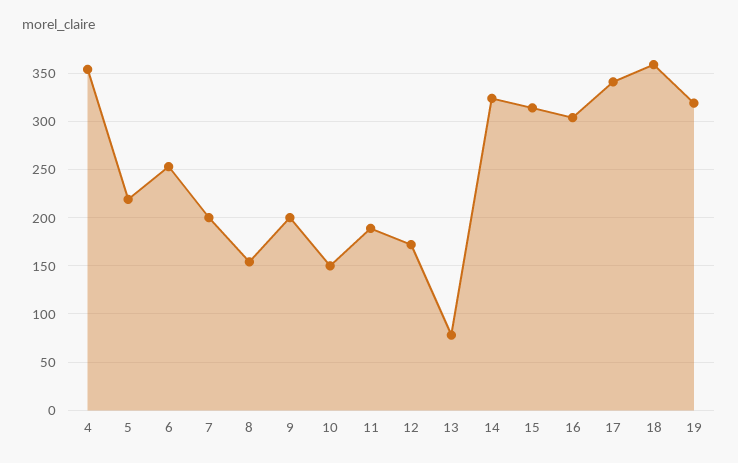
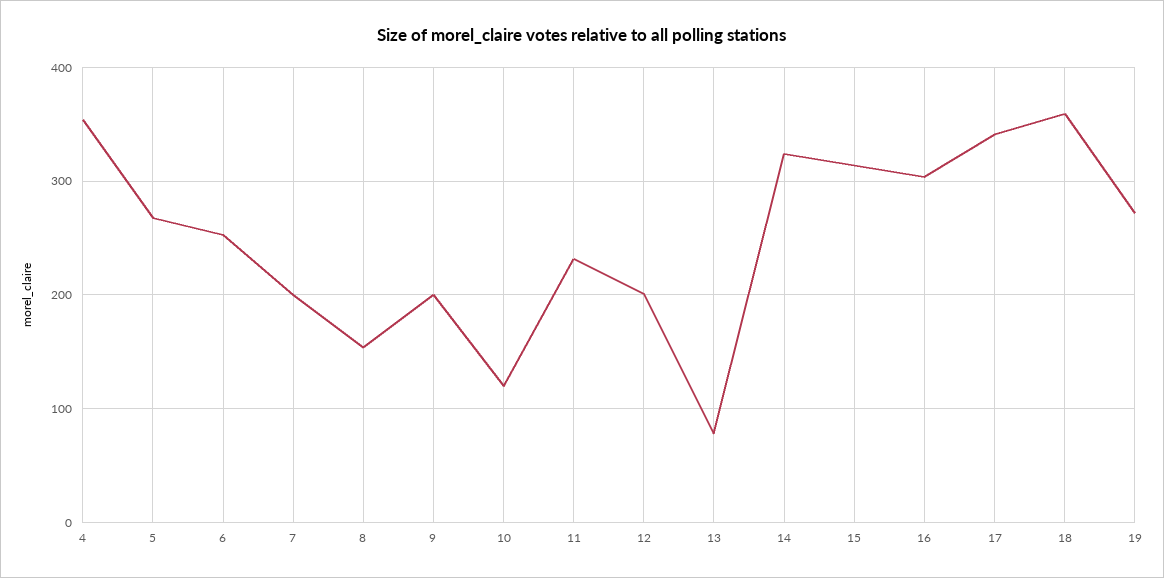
  {
    "4": 350,
-   "5": 220,
+   "5": 270,
    "6": 250,
    "7": 200,
    "8": 150,
    "9": 200,
-   "10": 150,
+   "10": 120,
-   "11": 190,
+   "11": 230,
-   "12": 170,
+   "12": 200,
    "13": 80,
    "14": 320,
    "15": 310,
    "16": 300,
    "17": 340,
    "18": 360,
-   "19": 320
+   "19": 270
  }

